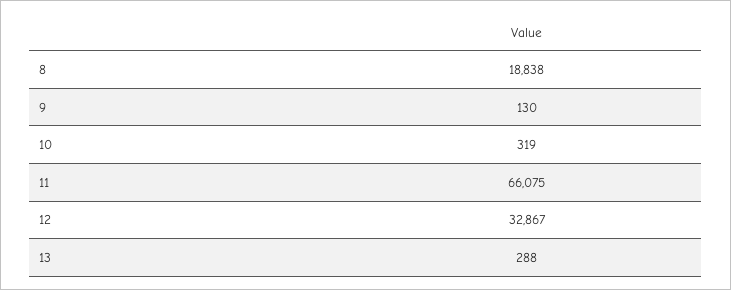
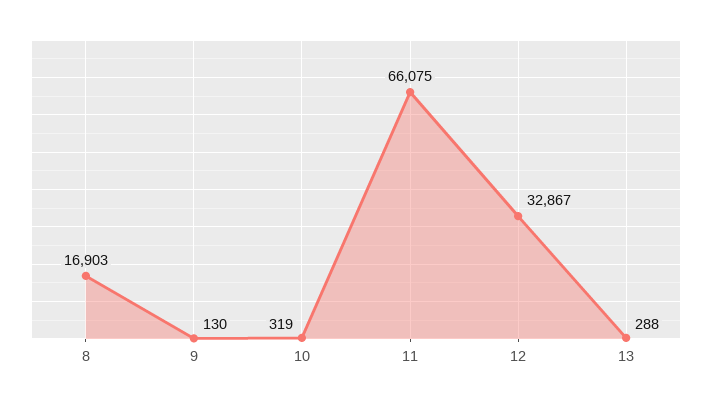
  {
-   "8": 18838,
+   "8": 16903,
    "9": 130,
    "10": 319,
    "11": 66075,
    "12": 32867,
    "13": 288
  }

